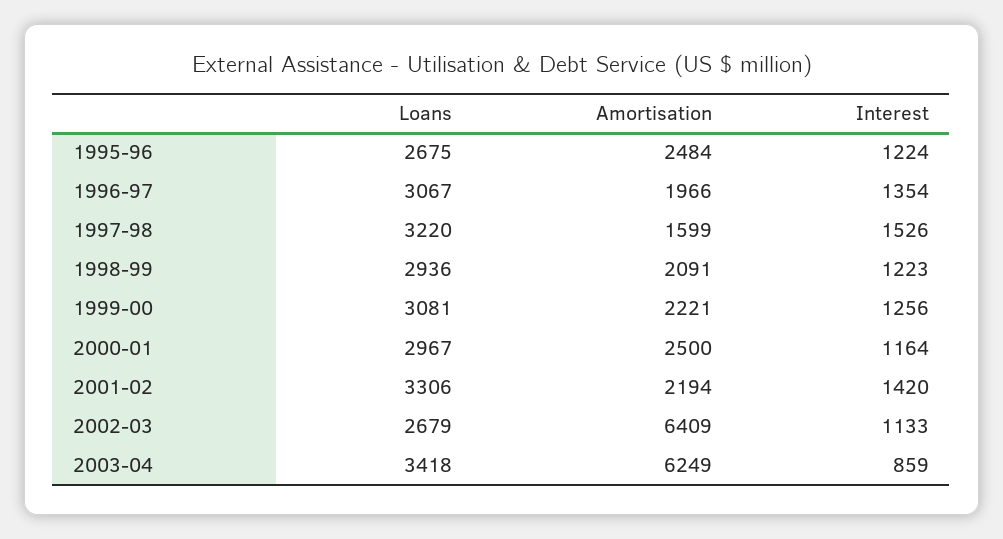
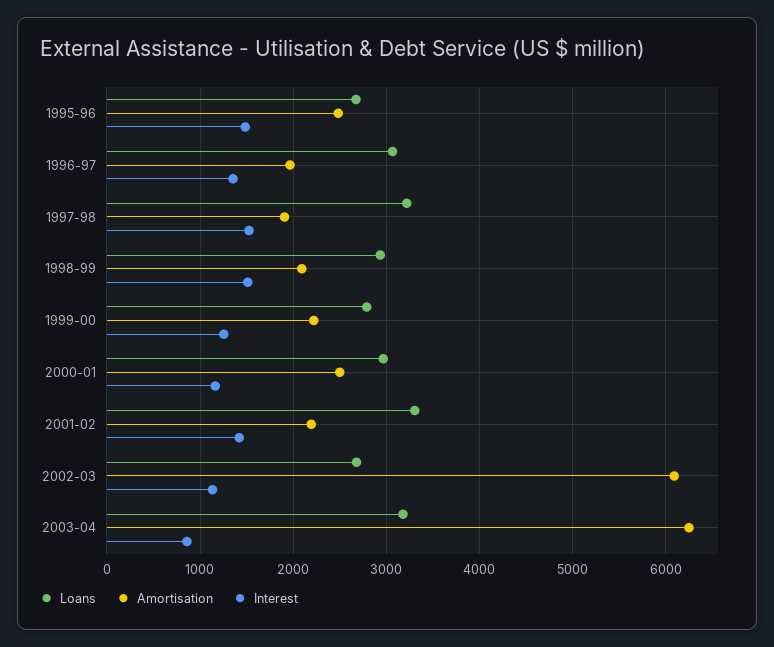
  {
    "Loans": {
      "1995-96": 2675,
      "1996-97": 3067,
      "1997-98": 3220,
      "1998-99": 2936,
-     "1999-00": 3081,
+     "1999-00": 2800,
      "2000-01": 2967,
      "2001-02": 3306,
      "2002-03": 2679,
-     "2003-04": 3418
+     "2003-04": 3200
    },
    "Amortisation": {
      "1995-96": 2484,
      "1996-97": 1966,
-     "1997-98": 1599,
+     "1997-98": 1900,
      "1998-99": 2091,
      "1999-00": 2221,
      "2000-01": 2500,
      "2001-02": 2194,
-     "2002-03": 6409,
+     "2002-03": 6100,
      "2003-04": 6249
    },
    "Interest": {
-     "1995-96": 1224,
+     "1995-96": 1500,
      "1996-97": 1354,
      "1997-98": 1526,
-     "1998-99": 1223,
+     "1998-99": 1500,
      "1999-00": 1256,
      "2000-01": 1164,
      "2001-02": 1420,
      "2002-03": 1133,
      "2003-04": 859
    }
  }

